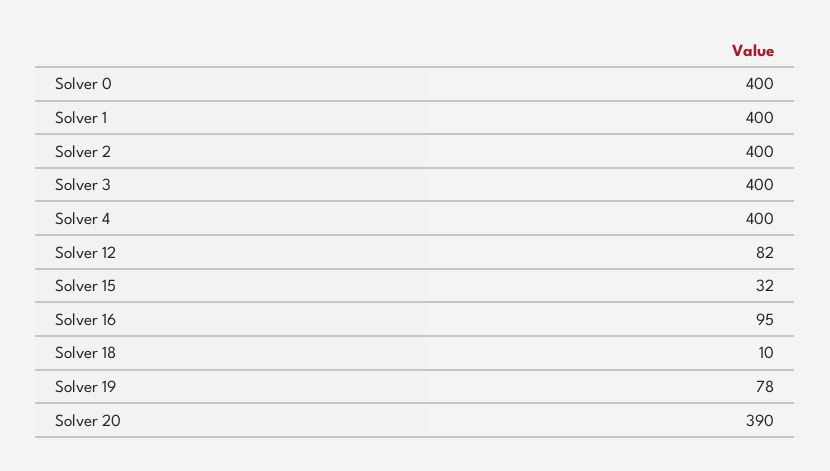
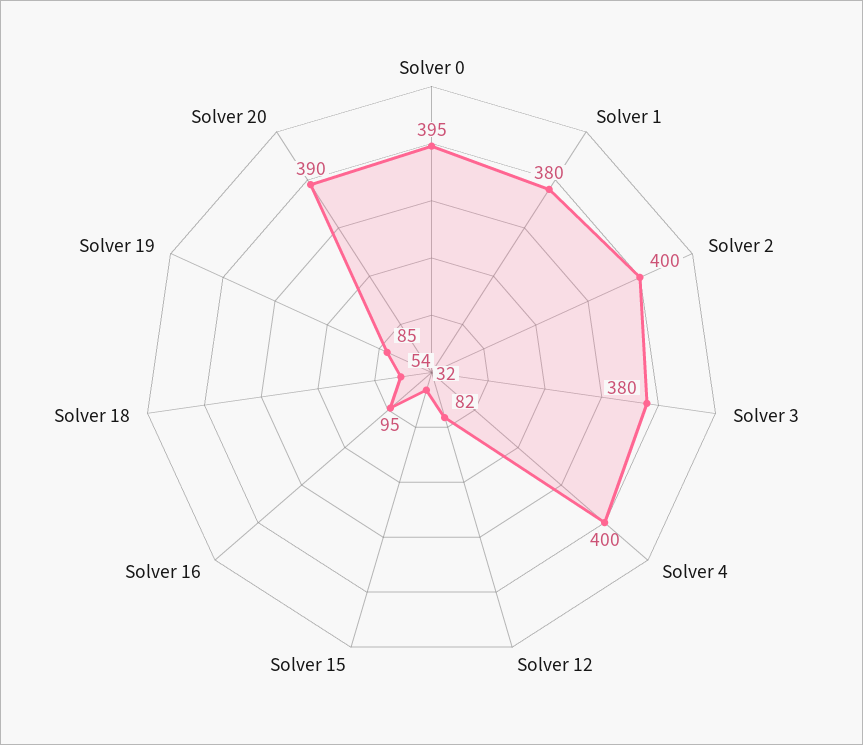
  {
-   "Solver 0": 400,
+   "Solver 0": 395,
-   "Solver 1": 400,
+   "Solver 1": 380,
    "Solver 2": 400,
-   "Solver 3": 400,
+   "Solver 3": 380,
    "Solver 4": 400,
    "Solver 12": 82,
    "Solver 15": 32,
    "Solver 16": 95,
-   "Solver 18": 10,
+   "Solver 18": 54,
-   "Solver 19": 78,
+   "Solver 19": 85,
    "Solver 20": 390
  }

